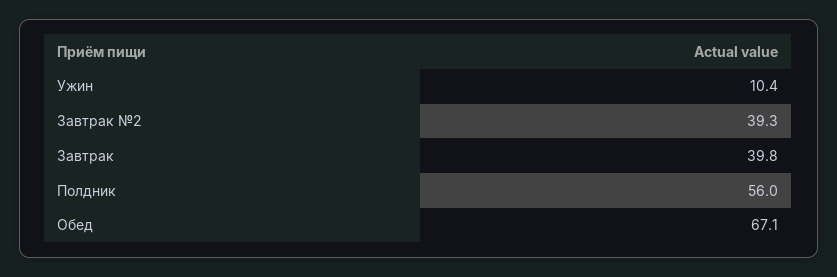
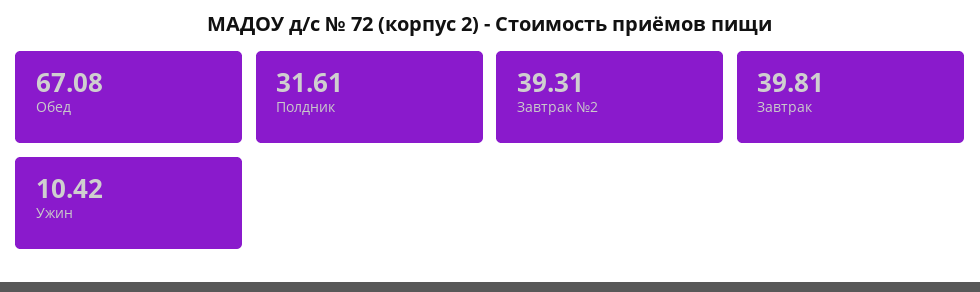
  {
    "Ужин": 10.42,
    "Завтрак №2": 39.31,
    "Завтрак": 39.81,
-   "Полдник": 56,
+   "Полдник": 31.61,
    "Обед": 67.08
  }

